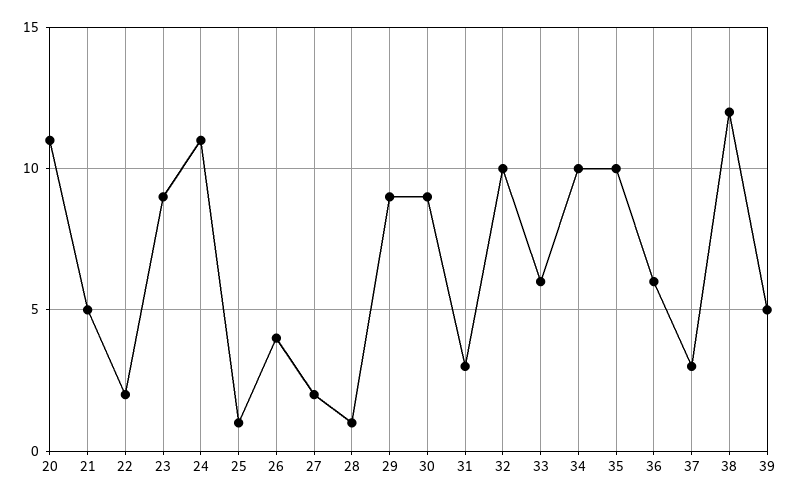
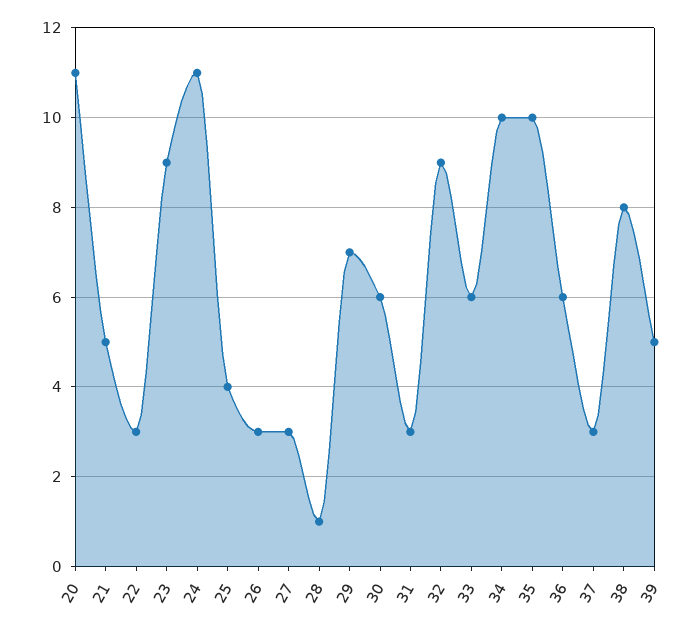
  {
    "20": 11,
    "21": 5,
-   "22": 2,
+   "22": 3,
    "23": 9,
    "24": 11,
-   "25": 1,
+   "25": 4,
-   "26": 4,
+   "26": 3,
-   "27": 2,
+   "27": 3,
    "28": 1,
-   "29": 9,
+   "29": 7,
-   "30": 9,
+   "30": 6,
    "31": 3,
-   "32": 10,
+   "32": 9,
    "33": 6,
    "34": 10,
    "35": 10,
    "36": 6,
    "37": 3,
-   "38": 12,
+   "38": 8,
    "39": 5
  }

